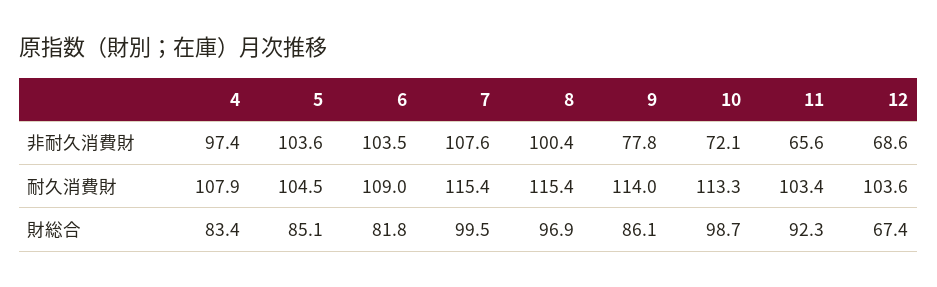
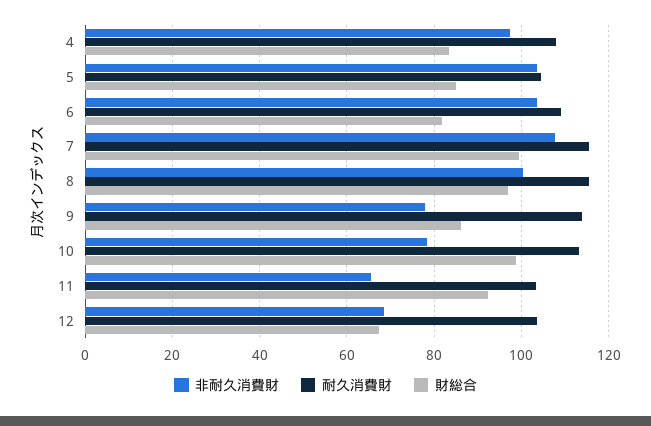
  {
    "非耐久消費財": {
      "4": 97.4,
      "5": 103.6,
      "6": 103.5,
      "7": 107.6,
      "8": 100.4,
      "9": 77.8,
-     "10": 72.1,
+     "10": 78,
      "11": 65.6,
      "12": 68.6
    },
    "耐久消費財": {
      "4": 107.9,
      "5": 104.5,
      "6": 109,
      "7": 115.4,
      "8": 115.4,
      "9": 114,
      "10": 113.3,
      "11": 103.4,
      "12": 103.6
    },
    "財総合": {
      "4": 83.4,
      "5": 85.1,
      "6": 81.8,
      "7": 99.5,
      "8": 96.9,
      "9": 86.1,
      "10": 98.7,
      "11": 92.3,
      "12": 67.4
    }
  }

